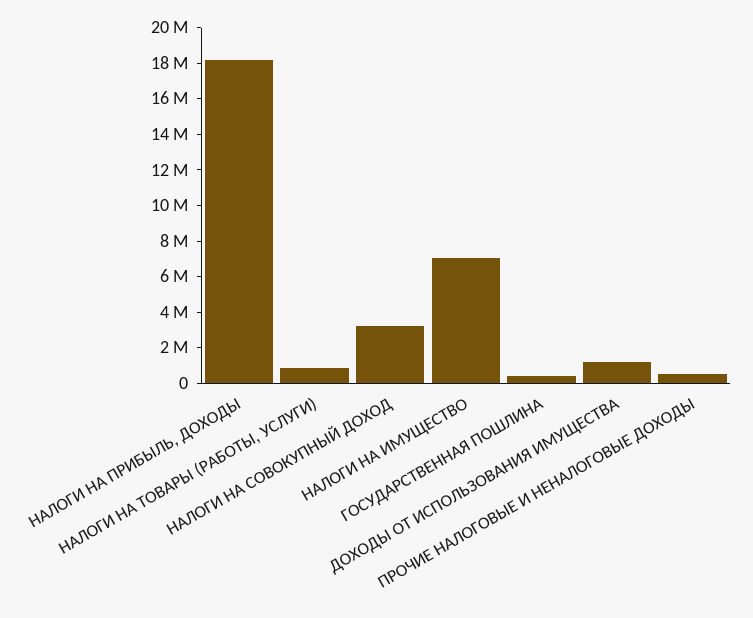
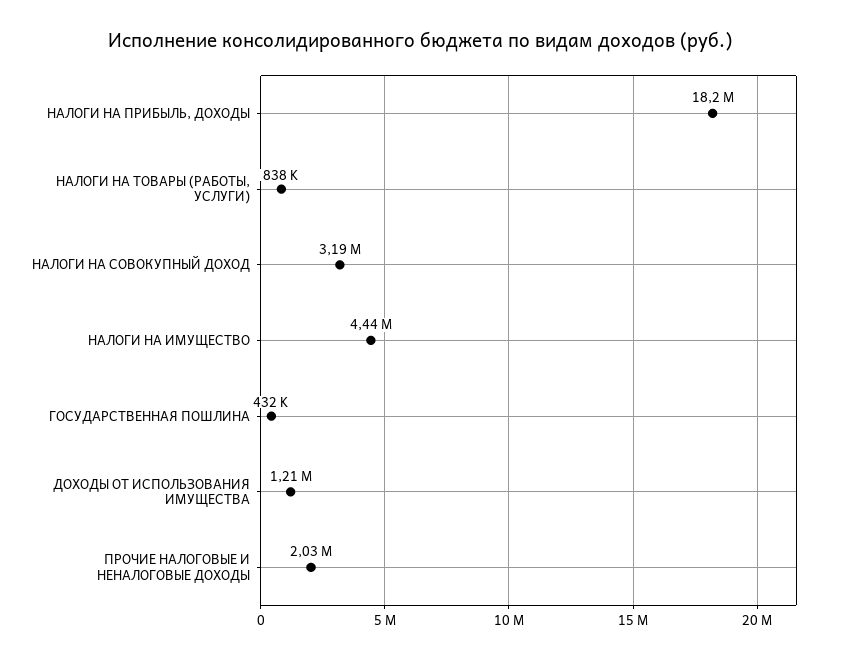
  {
    "НАЛОГИ НА ПРИБЫЛЬ, ДОХОДЫ": 18200000,
    "НАЛОГИ НА ТОВАРЫ (РАБОТЫ, УСЛУГИ)": 838000,
    "НАЛОГИ НА СОВОКУПНЫЙ ДОХОД": 3190000,
-   "НАЛОГИ НА ИМУЩЕСТВО": 7000000,
+   "НАЛОГИ НА ИМУЩЕСТВО": 4440000,
    "ГОСУДАРСТВЕННАЯ ПОШЛИНА": 432000,
    "ДОХОДЫ ОТ ИСПОЛЬЗОВАНИЯ ИМУЩЕСТВА": 1210000,
-   "ПРОЧИЕ НАЛОГОВЫЕ И НЕНАЛОГОВЫЕ ДОХОДЫ": 500000
+   "ПРОЧИЕ НАЛОГОВЫЕ И НЕНАЛОГОВЫЕ ДОХОДЫ": 2030000
  }

